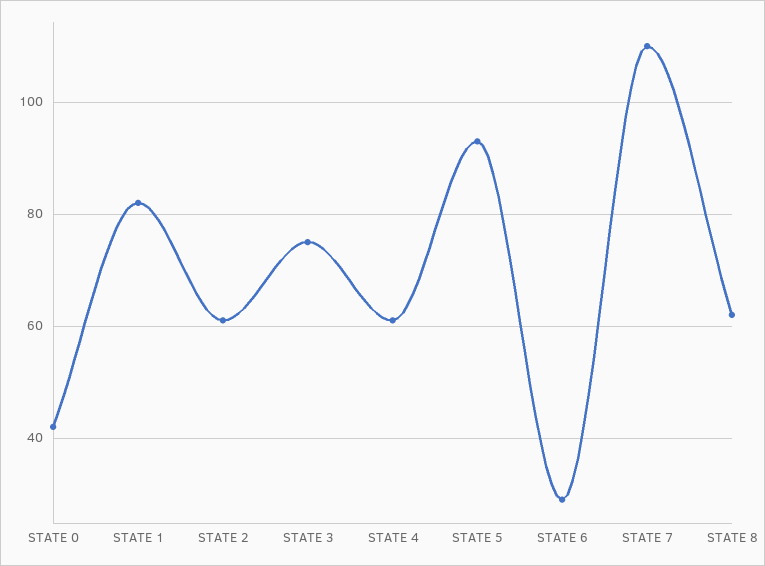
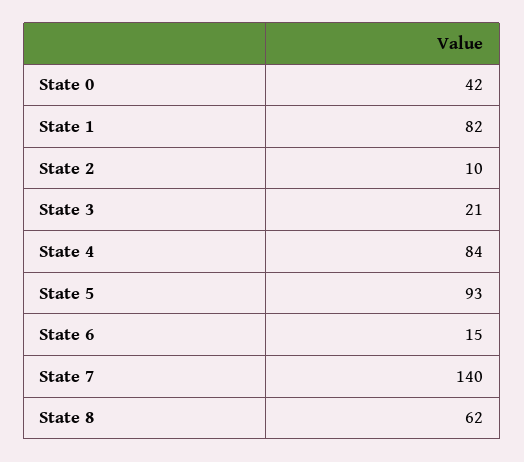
  {
    "STATE 0": 42,
    "STATE 1": 82,
-   "STATE 2": 60,
+   "STATE 2": 10,
-   "STATE 3": 75,
+   "STATE 3": 21,
-   "STATE 4": 60,
+   "STATE 4": 84,
    "STATE 5": 93,
-   "STATE 6": 30,
+   "STATE 6": 15,
-   "STATE 7": 110,
+   "STATE 7": 140,
    "STATE 8": 62
  }

